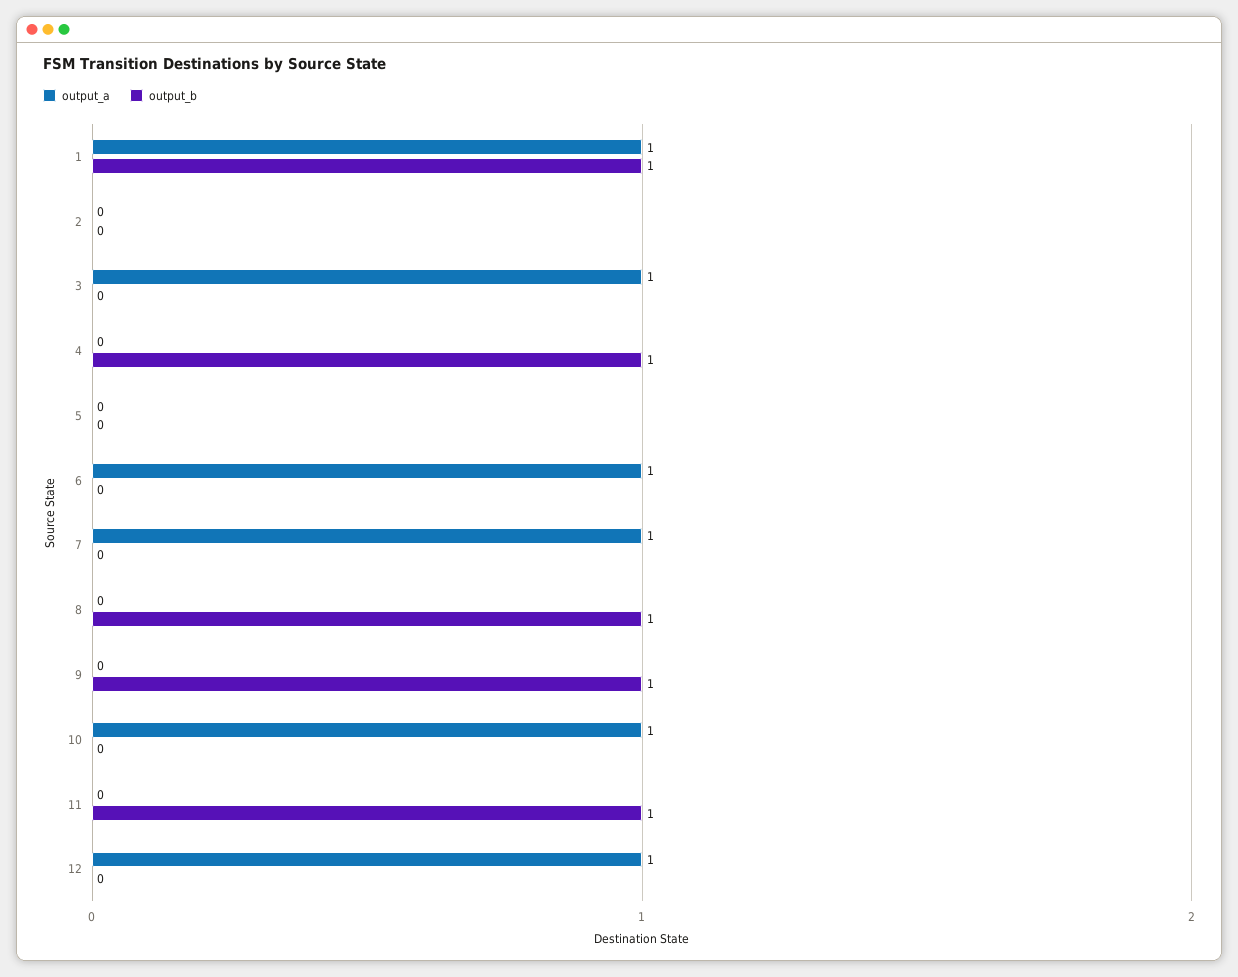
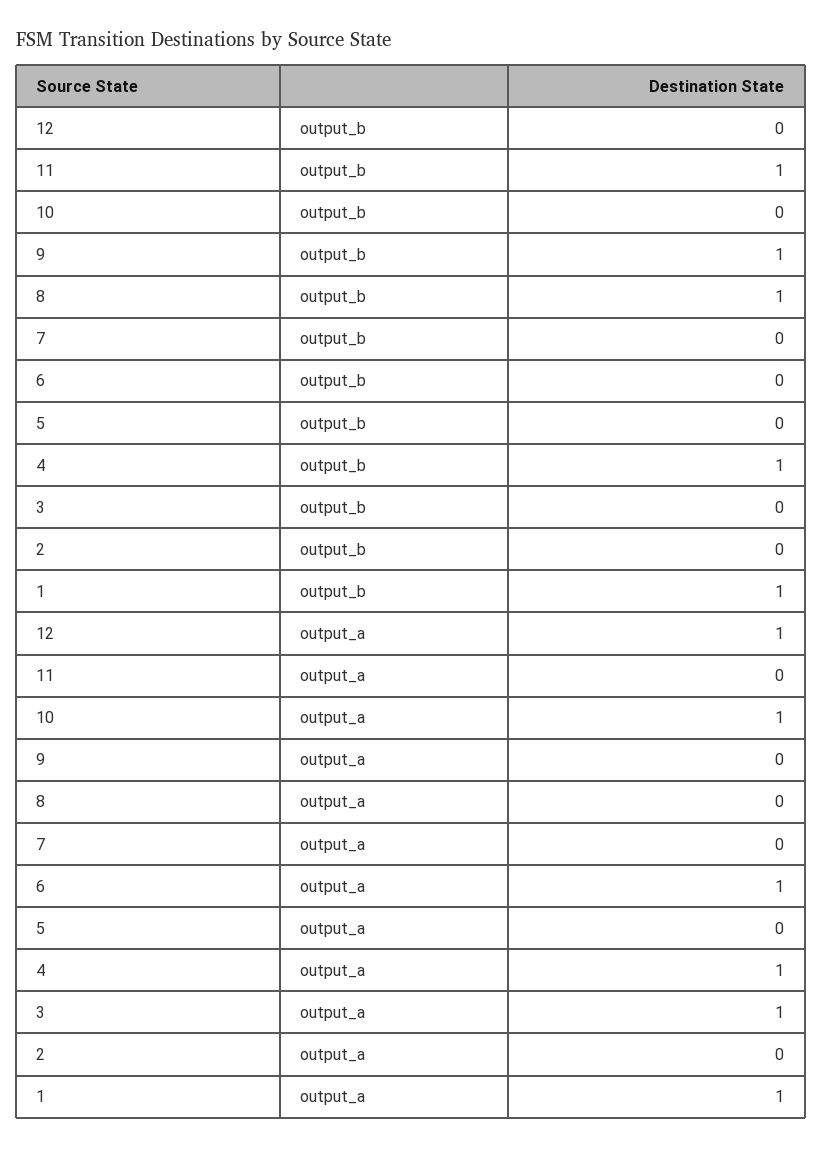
  {
    "output_a": {
      "1": 1,
      "2": 0,
      "3": 1,
-     "4": 0,
+     "4": 1,
      "5": 0,
      "6": 1,
-     "7": 1,
+     "7": 0,
      "8": 0,
      "9": 0,
      "10": 1,
      "11": 0,
      "12": 1
    },
    "output_b": {
      "1": 1,
      "2": 0,
      "3": 0,
      "4": 1,
      "5": 0,
      "6": 0,
      "7": 0,
      "8": 1,
      "9": 1,
      "10": 0,
      "11": 1,
      "12": 0
    }
  }

